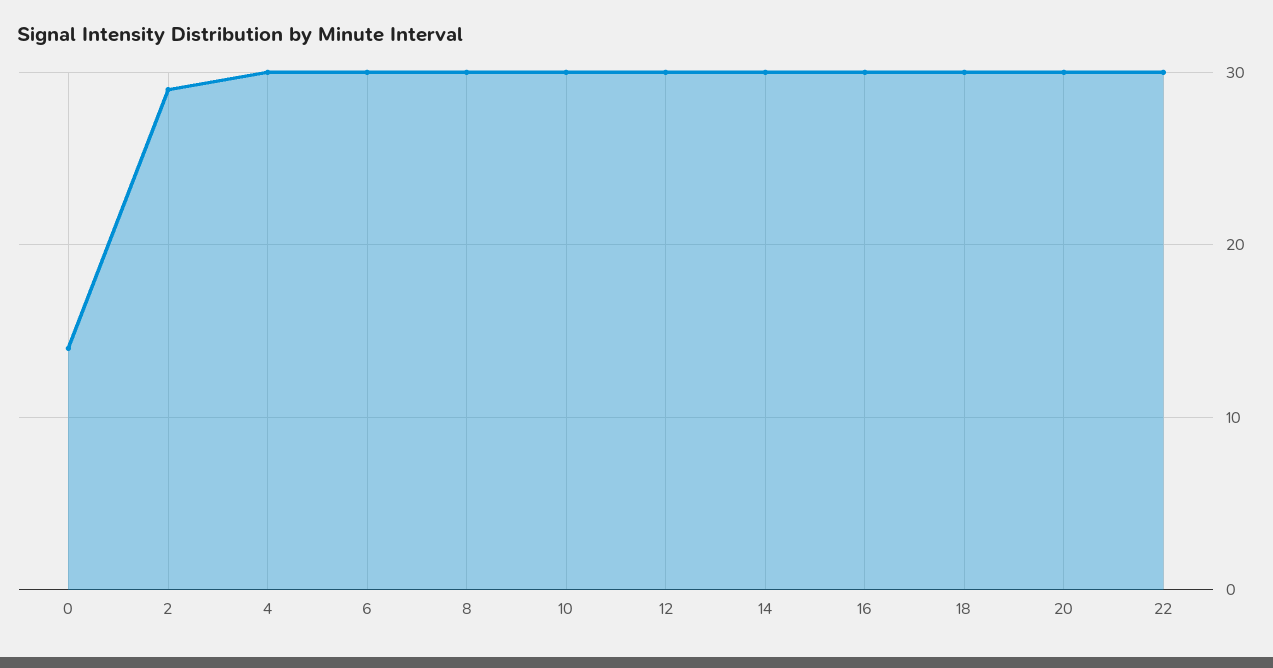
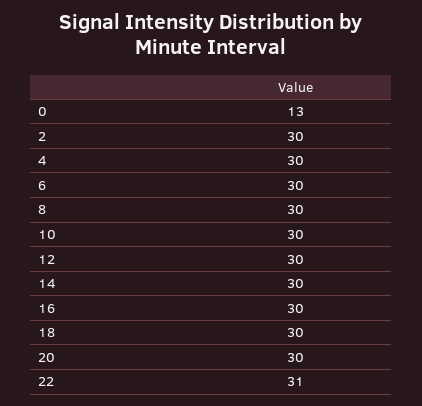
  {
-   "0": 14,
+   "0": 13,
-   "2": 29,
+   "2": 30,
    "4": 30,
    "6": 30,
    "8": 30,
    "10": 30,
    "12": 30,
    "14": 30,
    "16": 30,
    "18": 30,
    "20": 30,
-   "22": 30
+   "22": 31
  }

